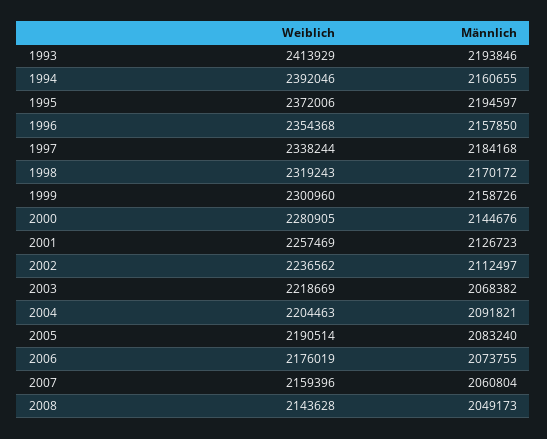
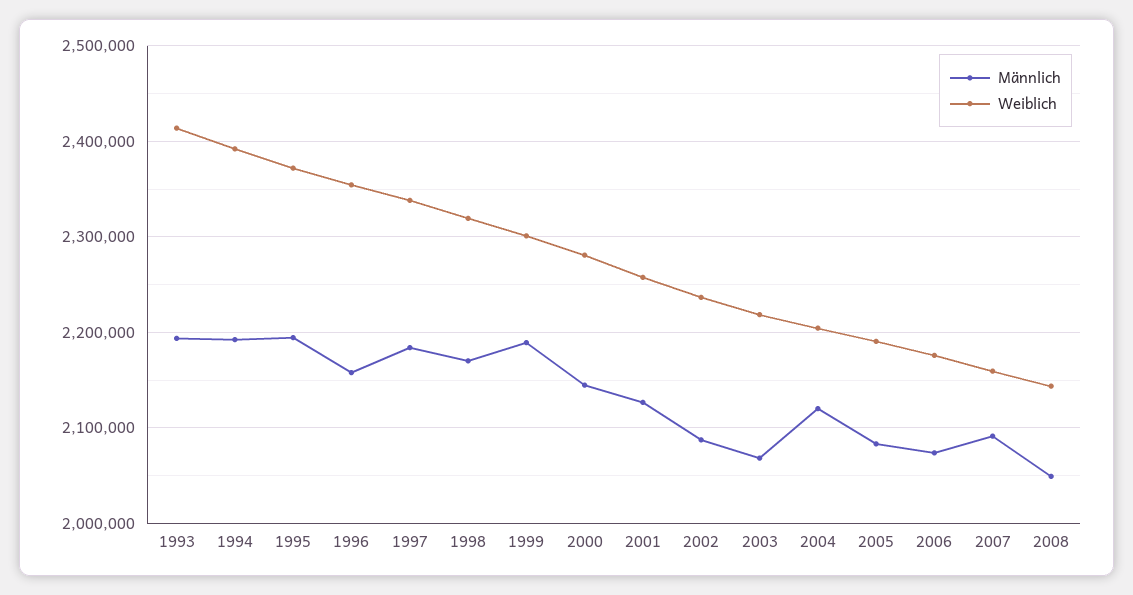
  {
    "Weiblich": {
      "1993": 2413929,
      "1994": 2392046,
      "1995": 2372006,
      "1996": 2354368,
      "1997": 2338244,
      "1998": 2319243,
      "1999": 2300960,
      "2000": 2280905,
      "2001": 2257469,
      "2002": 2236562,
      "2003": 2218669,
      "2004": 2204463,
      "2005": 2190514,
      "2006": 2176019,
      "2007": 2159396,
      "2008": 2143628
    },
    "Männlich": {
      "1993": 2193846,
-     "1994": 2160655,
+     "1994": 2190000,
      "1995": 2194597,
      "1996": 2157850,
      "1997": 2184168,
      "1998": 2170172,
-     "1999": 2158726,
+     "1999": 2190000,
      "2000": 2144676,
      "2001": 2126723,
-     "2002": 2112497,
+     "2002": 2090000,
      "2003": 2068382,
-     "2004": 2091821,
+     "2004": 2120000,
      "2005": 2083240,
      "2006": 2073755,
-     "2007": 2060804,
+     "2007": 2090000,
      "2008": 2049173
    }
  }

